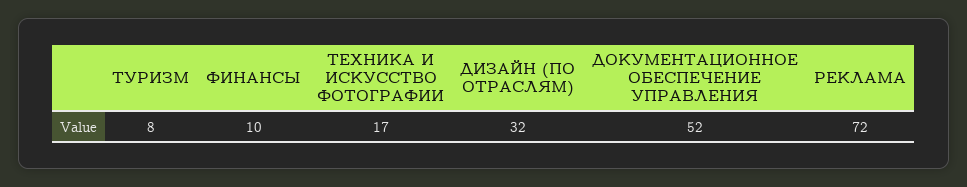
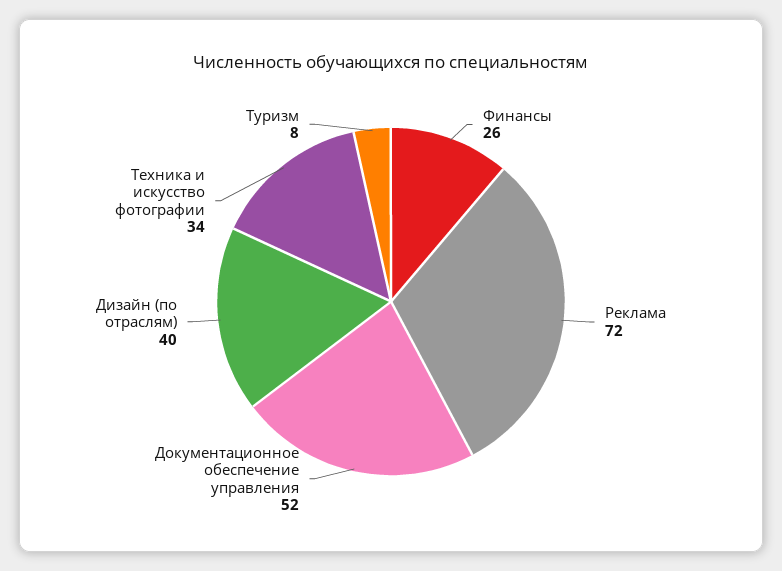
  {
    "ТУРИЗМ": 8,
-   "ФИНАНСЫ": 10,
+   "ФИНАНСЫ": 26,
-   "ТЕХНИКА И ИСКУССТВО ФОТОГРАФИИ": 17,
+   "ТЕХНИКА И ИСКУССТВО ФОТОГРАФИИ": 34,
-   "ДИЗАЙН (ПО ОТРАСЛЯМ)": 32,
+   "ДИЗАЙН (ПО ОТРАСЛЯМ)": 40,
    "ДОКУМЕНТАЦИОННОЕ ОБЕСПЕЧЕНИЕ УПРАВЛЕНИЯ": 52,
    "РЕКЛАМА": 72
  }

